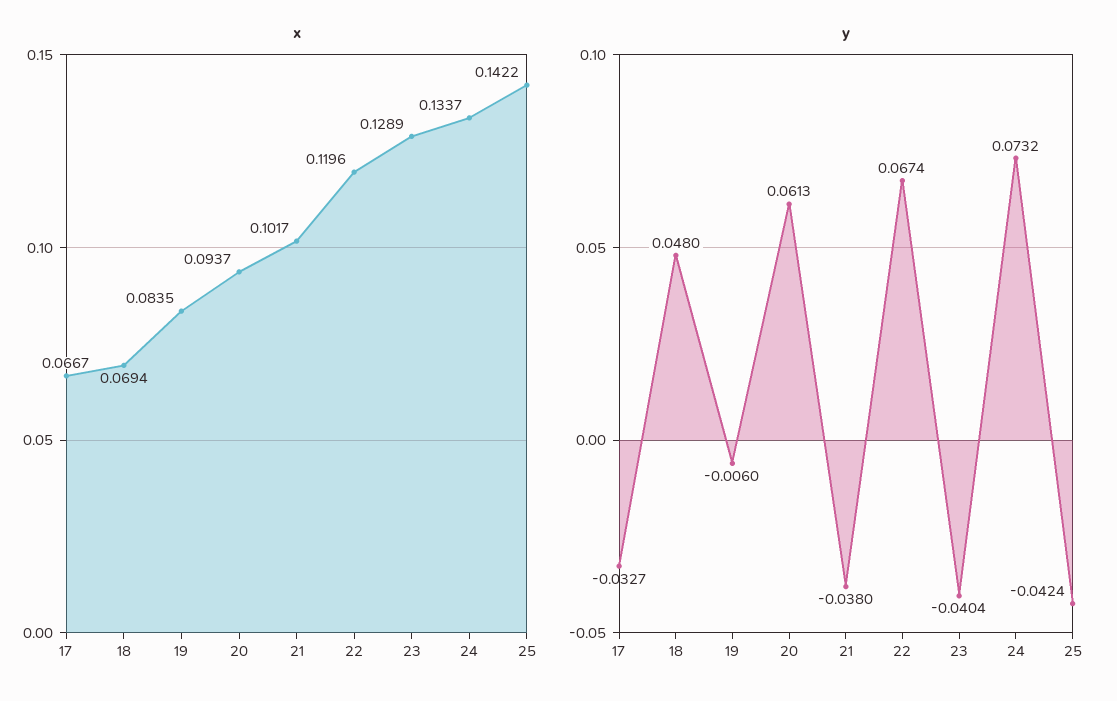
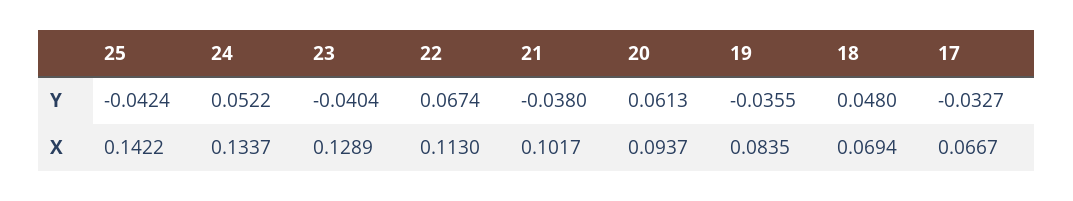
  {
    "x": {
      "17": 0.0667,
      "18": 0.0694,
      "19": 0.0835,
      "20": 0.0937,
      "21": 0.1017,
-     "22": 0.1196,
+     "22": 0.113,
      "23": 0.1289,
      "24": 0.1337,
      "25": 0.1422
    },
    "y": {
      "17": -0.0327,
      "18": 0.048,
-     "19": -0.006,
+     "19": -0.0355,
      "20": 0.0613,
      "21": -0.038,
      "22": 0.0674,
      "23": -0.0404,
-     "24": 0.0732,
+     "24": 0.0522,
      "25": -0.0424
    }
  }

